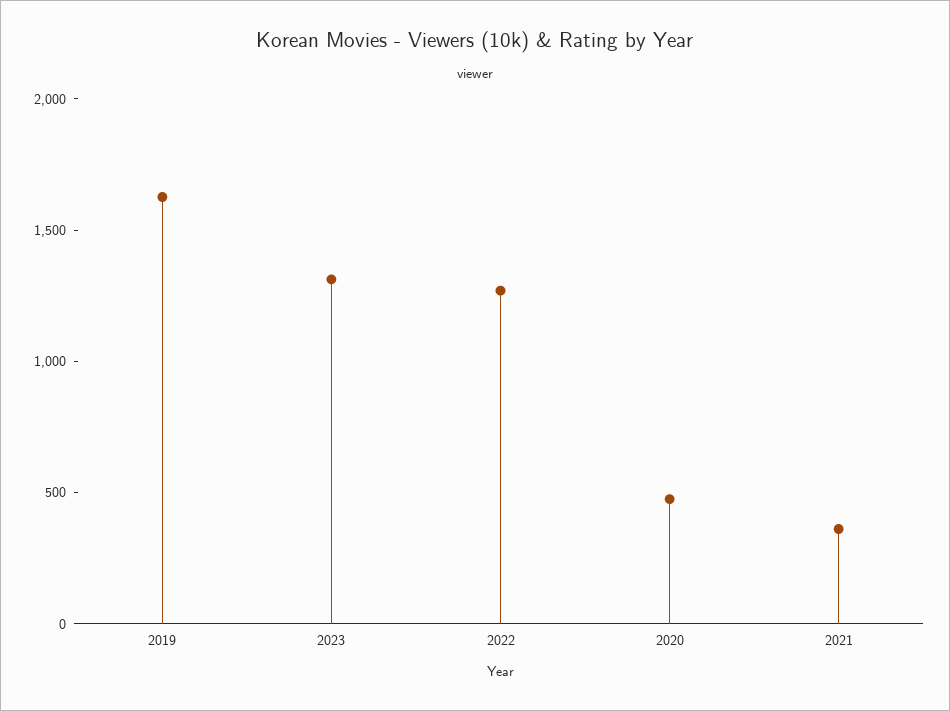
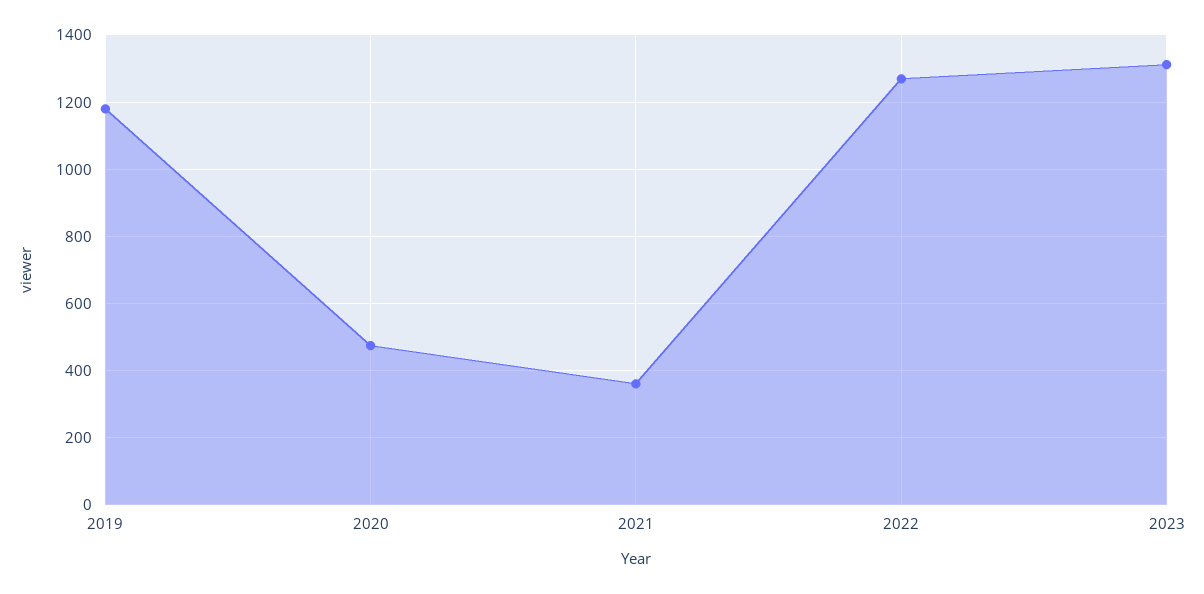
  {
-   "2019": 1600,
+   "2019": 1180,
    "2023": 1320,
    "2022": 1260,
    "2020": 480,
    "2021": 360
  }

